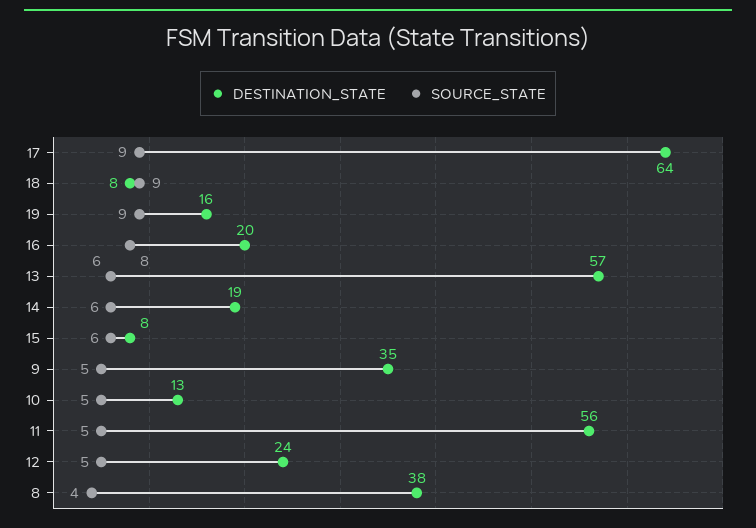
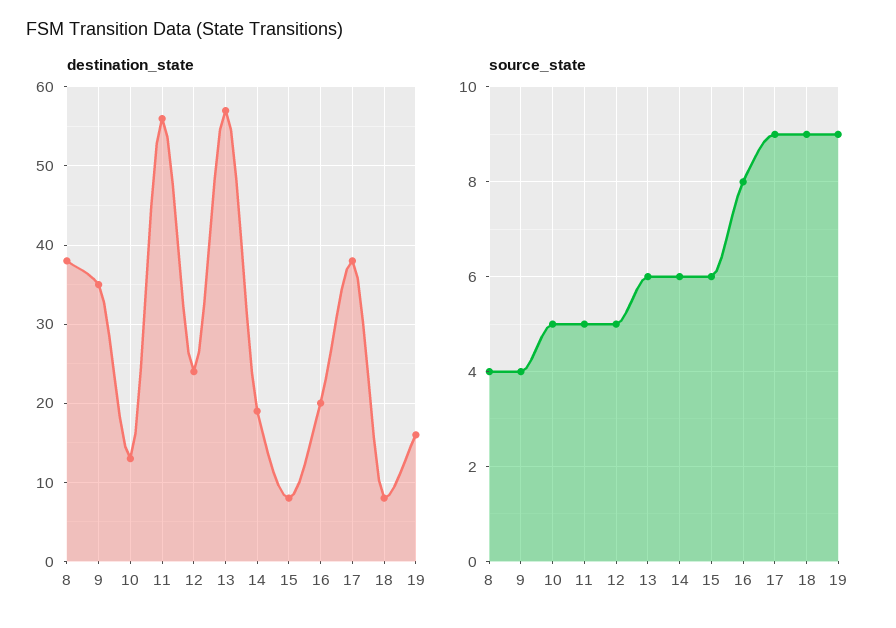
  {
    "DESTINATION_STATE": {
-     "17": 64,
+     "17": 38,
      "18": 8,
      "19": 16,
      "16": 20,
      "13": 57,
      "14": 19,
      "15": 8,
      "9": 35,
      "10": 13,
      "11": 56,
      "12": 24,
      "8": 38
    },
    "SOURCE_STATE": {
      "17": 9,
      "18": 9,
      "19": 9,
      "16": 8,
      "13": 6,
      "14": 6,
      "15": 6,
-     "9": 5,
+     "9": 4,
      "10": 5,
      "11": 5,
      "12": 5,
      "8": 4
    }
  }

